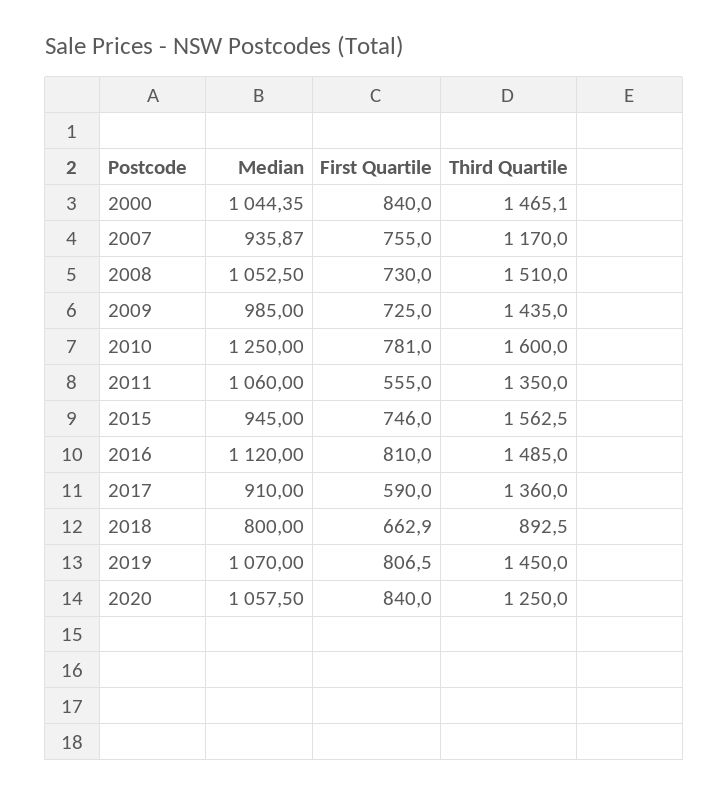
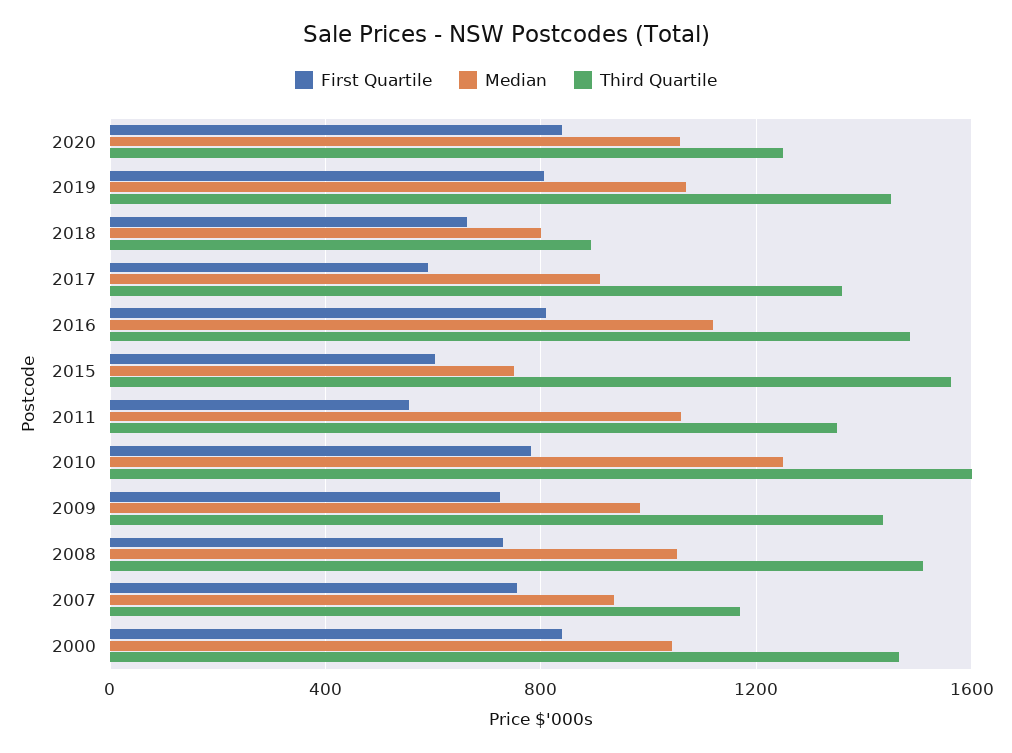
  {
    "Median": {
      "2000": 1044.35,
      "2007": 935.87,
      "2008": 1052.5,
      "2009": 985,
      "2010": 1250,
      "2011": 1060,
-     "2015": 945,
+     "2015": 750,
      "2016": 1120,
      "2017": 910,
      "2018": 800,
      "2019": 1070,
      "2020": 1057.5
    },
    "First Quartile": {
      "2000": 840,
      "2007": 755,
      "2008": 730,
      "2009": 725,
      "2010": 781,
      "2011": 555,
-     "2015": 746,
+     "2015": 600,
      "2016": 810,
      "2017": 590,
      "2018": 662.9,
      "2019": 806.5,
      "2020": 840
    },
    "Third Quartile": {
      "2000": 1465.1,
      "2007": 1170,
      "2008": 1510,
      "2009": 1435,
      "2010": 1600,
      "2011": 1350,
      "2015": 1562.5,
      "2016": 1485,
      "2017": 1360,
      "2018": 892.5,
      "2019": 1450,
      "2020": 1250
    }
  }

